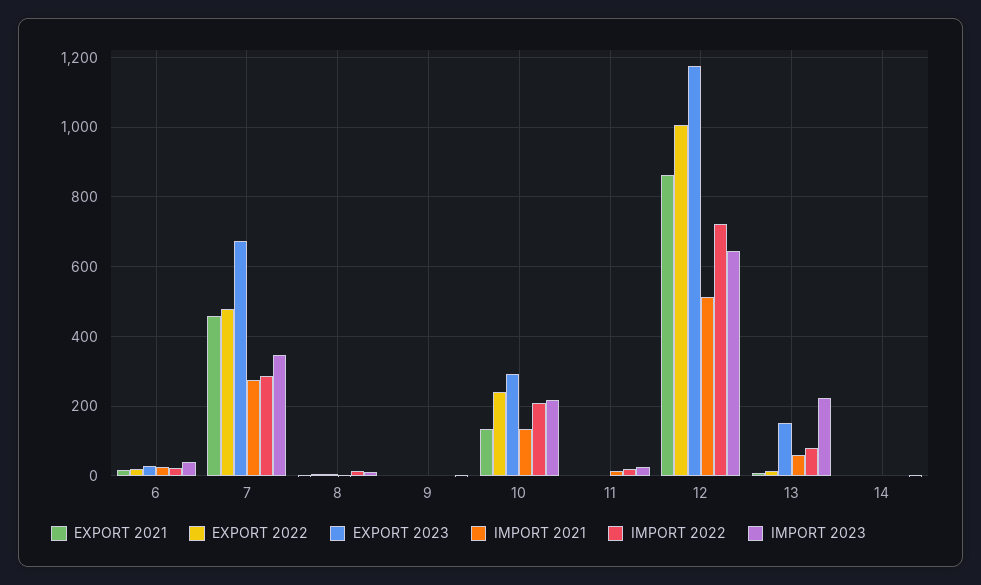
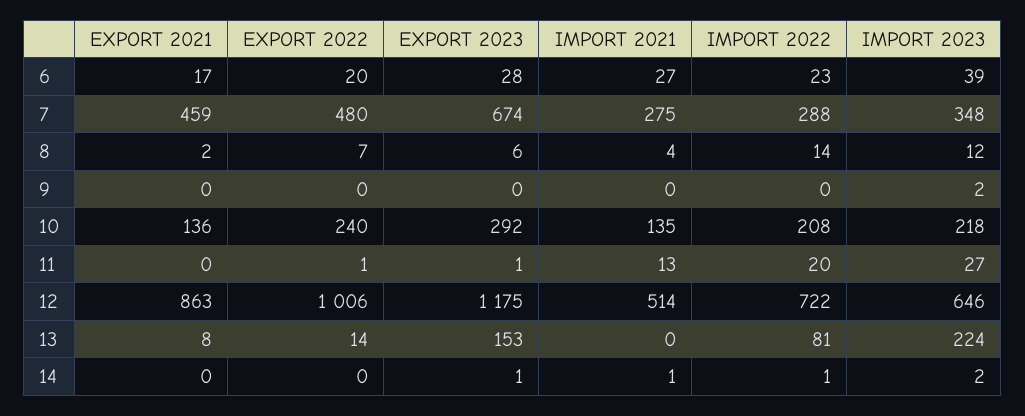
  {
    "EXPORT 2021": {
      "6": 17,
      "7": 459,
      "8": 2,
      "9": 0,
      "10": 136,
      "11": 0,
      "12": 863,
      "13": 8,
      "14": 0
    },
    "EXPORT 2022": {
      "6": 20,
      "7": 480,
      "8": 7,
      "9": 0,
      "10": 240,
      "11": 1,
      "12": 1006,
      "13": 14,
      "14": 0
    },
    "EXPORT 2023": {
      "6": 28,
      "7": 674,
      "8": 6,
      "9": 0,
      "10": 292,
      "11": 1,
      "12": 1175,
      "13": 153,
      "14": 1
    },
    "IMPORT 2021": {
      "6": 27,
      "7": 275,
      "8": 4,
      "9": 0,
      "10": 135,
      "11": 13,
      "12": 514,
-     "13": 60,
+     "13": 0,
      "14": 1
    },
    "IMPORT 2022": {
      "6": 23,
      "7": 288,
      "8": 14,
      "9": 0,
      "10": 208,
      "11": 20,
      "12": 722,
      "13": 81,
      "14": 1
    },
    "IMPORT 2023": {
      "6": 39,
      "7": 348,
      "8": 12,
      "9": 2,
      "10": 218,
      "11": 27,
      "12": 646,
      "13": 224,
      "14": 2
    }
  }

